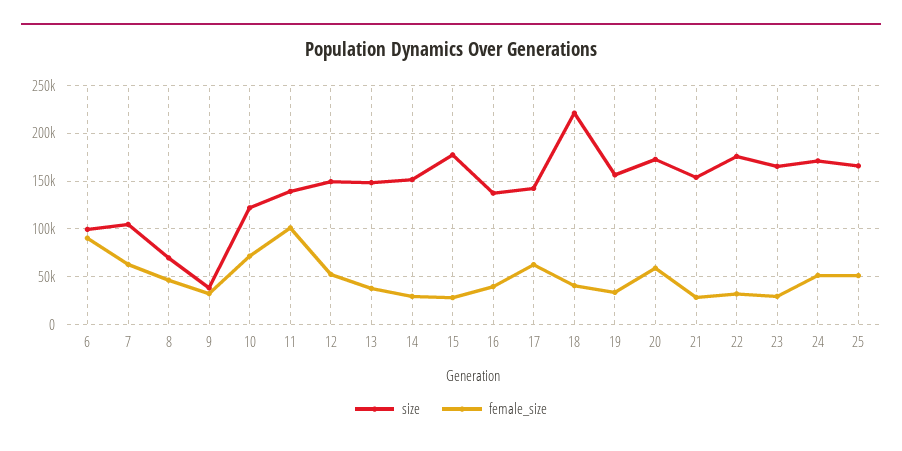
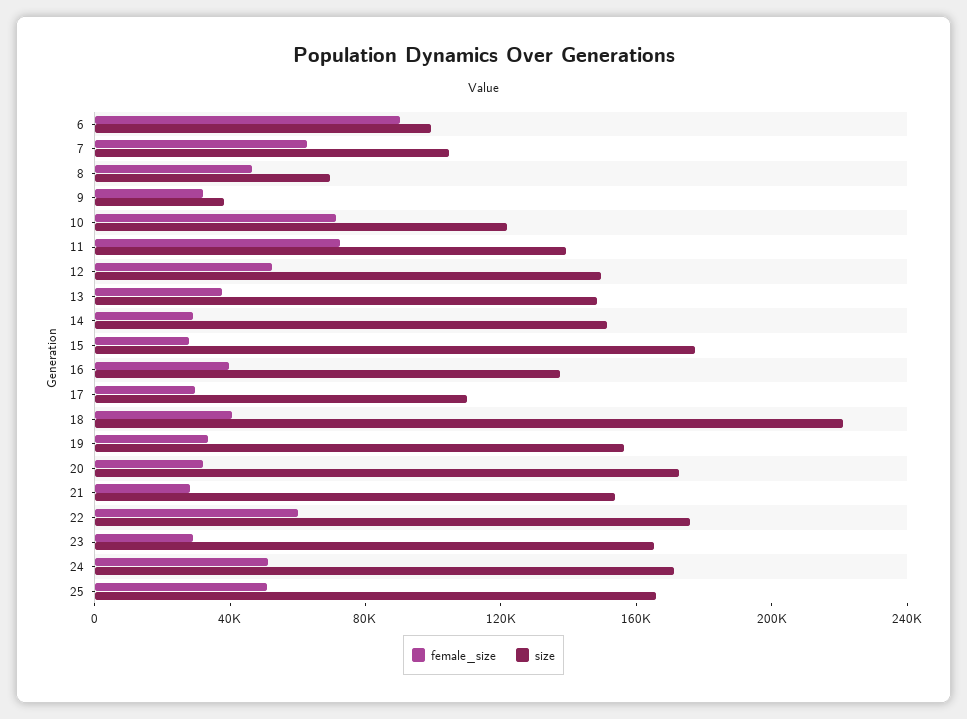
  {
    "size": {
      "6": 100000,
      "7": 100000,
      "8": 70000,
      "9": 40000,
      "10": 120000,
      "11": 140000,
      "12": 150000,
      "13": 150000,
      "14": 150000,
      "15": 180000,
      "16": 140000,
-     "17": 140000,
+     "17": 110000,
      "18": 220000,
      "19": 160000,
      "20": 170000,
      "21": 150000,
      "22": 180000,
      "23": 170000,
      "24": 170000,
      "25": 170000
    },
    "female_size": {
      "6": 90000,
      "7": 60000,
      "8": 50000,
      "9": 30000,
      "10": 70000,
-     "11": 100000,
+     "11": 70000,
      "12": 50000,
      "13": 40000,
      "14": 30000,
      "15": 30000,
      "16": 40000,
-     "17": 60000,
+     "17": 30000,
      "18": 40000,
      "19": 30000,
-     "20": 60000,
+     "20": 30000,
      "21": 30000,
-     "22": 30000,
+     "22": 60000,
      "23": 30000,
      "24": 50000,
      "25": 50000
    }
  }

